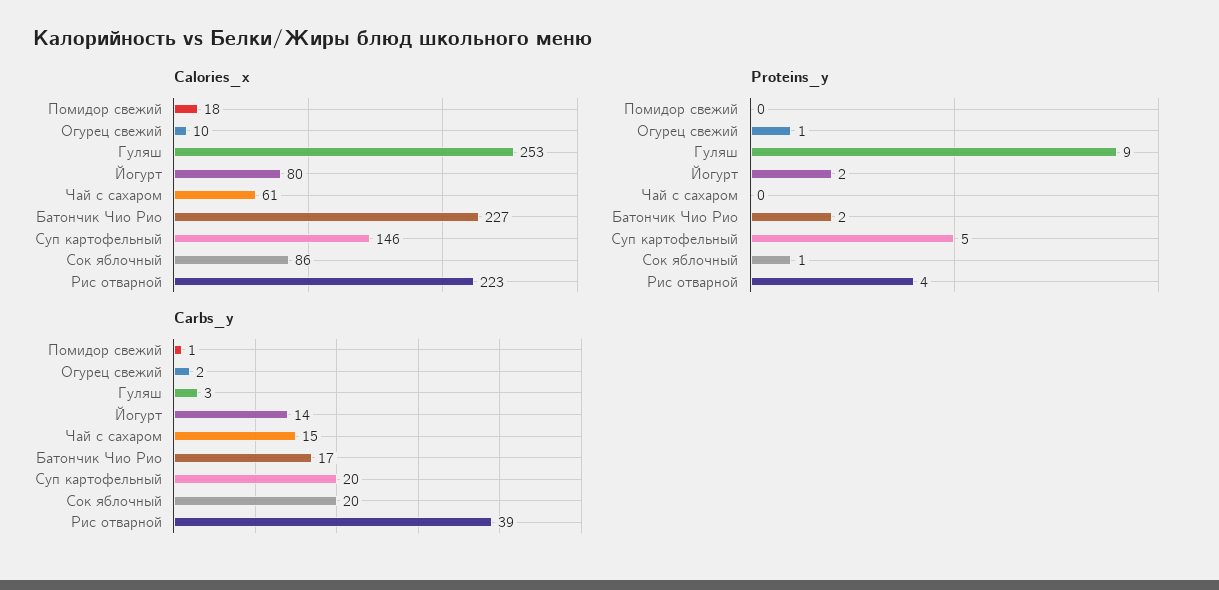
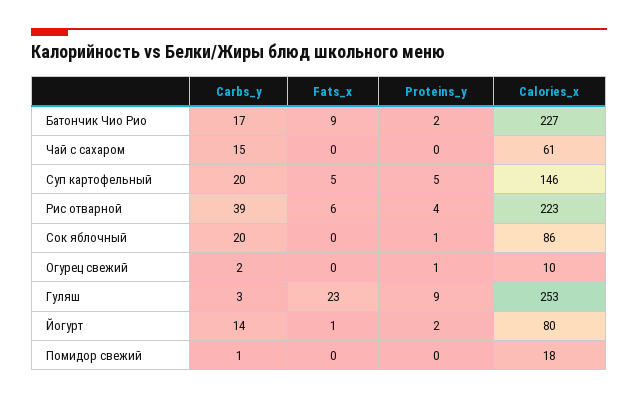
  {
    "Calories_x": {
      "Помидор свежий": 18,
      "Огурец свежий": 10,
      "Гуляш": 253,
      "Йогурт": 80,
      "Чай с сахаром": 61,
      "Батончик Чио Рио": 227,
      "Суп картофельный": 146,
      "Сок яблочный": 86,
      "Рис отварной": 223
    },
    "Proteins_y": {
      "Помидор свежий": 0,
      "Огурец свежий": 1,
      "Гуляш": 9,
      "Йогурт": 2,
      "Чай с сахаром": 0,
      "Батончик Чио Рио": 2,
      "Суп картофельный": 5,
      "Сок яблочный": 1,
      "Рис отварной": 4
    },
    "Carbs_y": {
      "Помидор свежий": 1,
      "Огурец свежий": 2,
      "Гуляш": 3,
      "Йогурт": 14,
      "Чай с сахаром": 15,
      "Батончик Чио Рио": 17,
      "Суп картофельный": 20,
      "Сок яблочный": 20,
      "Рис отварной": 39
-   }
+   },
+   "Fats_x": {
+     "Батончик Чио Рио": 9,
+     "Чай с сахаром": 0,
+     "Суп картофельный": 5,
+     "Рис отварной": 6,
+     "Сок яблочный": 0,
+     "Огурец свежий": 0,
+     "Гуляш": 23,
+     "Йогурт": 1,
+     "Помидор свежий": 0
+   }
  }

